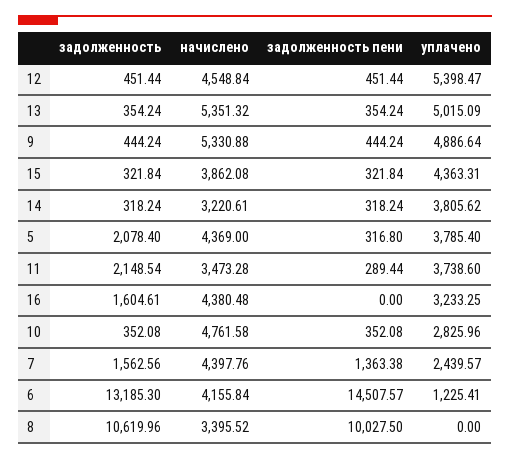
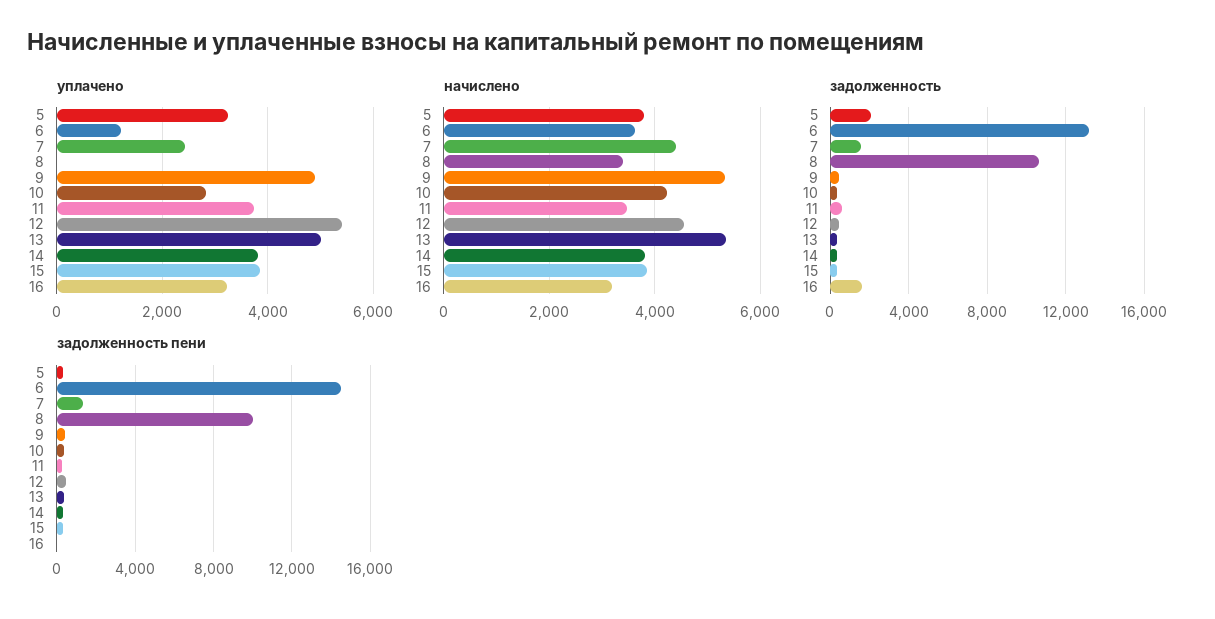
  {
    "задолженность": {
      "12": 451.44,
      "13": 354.24,
      "9": 444.24,
      "15": 321.84,
      "14": 318.24,
      "5": 2078.4,
-     "11": 2148.54,
+     "11": 500,
      "16": 1604.61,
      "10": 352.08,
      "7": 1562.56,
      "6": 13185.3,
      "8": 10619.96
    },
    "начислено": {
      "12": 4548.84,
      "13": 5351.32,
      "9": 5330.88,
      "15": 3862.08,
-     "14": 3220.61,
+     "14": 3800,
-     "5": 4369,
+     "5": 3800,
      "11": 3473.28,
-     "16": 4380.48,
+     "16": 3200,
-     "10": 4761.58,
+     "10": 4200,
      "7": 4397.76,
-     "6": 4155.84,
+     "6": 3600,
      "8": 3395.52
    },
    "задолженность пени": {
      "12": 451.44,
      "13": 354.24,
      "9": 444.24,
      "15": 321.84,
      "14": 318.24,
      "5": 316.8,
      "11": 289.44,
      "16": 0,
      "10": 352.08,
      "7": 1363.38,
      "6": 14507.57,
      "8": 10027.5
    },
    "уплачено": {
      "12": 5398.47,
      "13": 5015.09,
      "9": 4886.64,
-     "15": 4363.31,
+     "15": 3800,
      "14": 3805.62,
-     "5": 3785.4,
+     "5": 3200,
      "11": 3738.6,
      "16": 3233.25,
      "10": 2825.96,
      "7": 2439.57,
      "6": 1225.41,
      "8": 0
    }
  }

